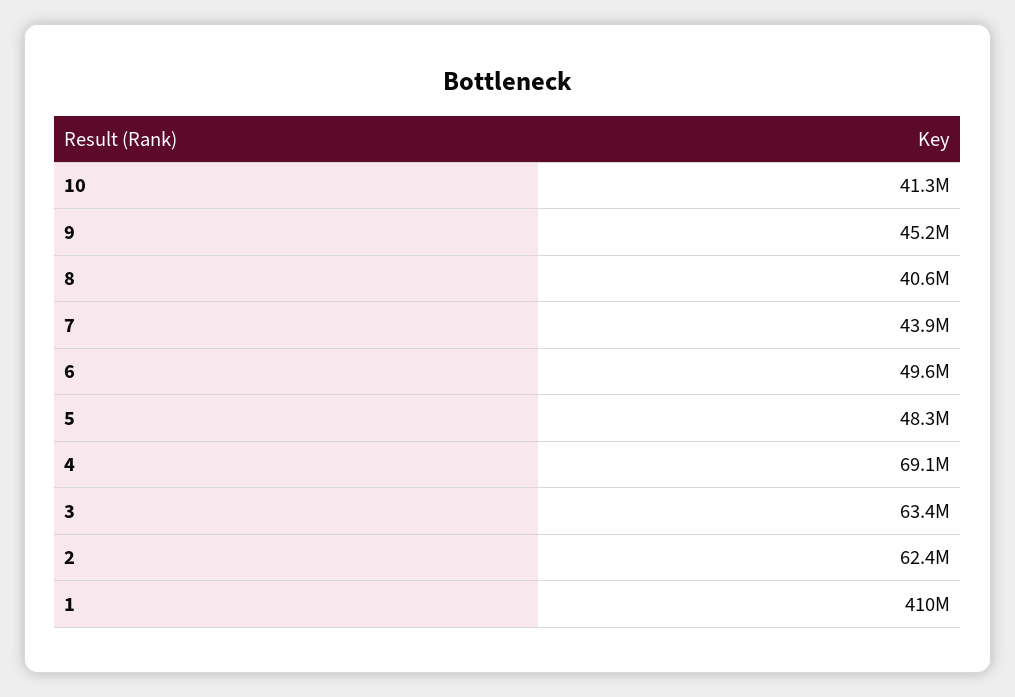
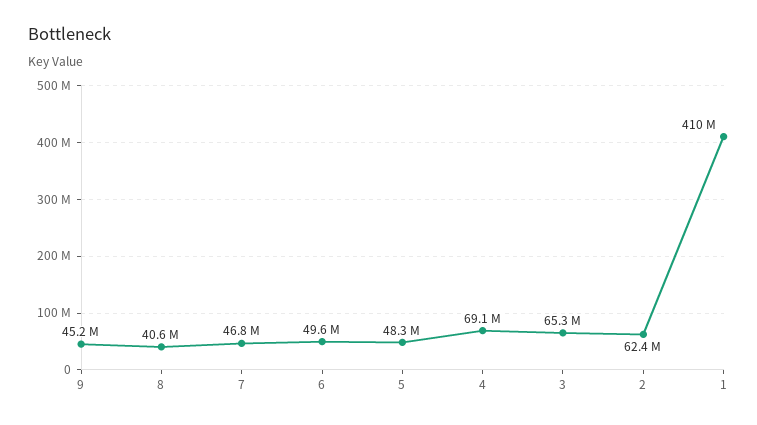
  {
-   "10": 41300000,
    "9": 45200000,
    "8": 40600000,
-   "7": 43900000,
+   "7": 46800000,
    "6": 49600000,
    "5": 48300000,
    "4": 69100000,
-   "3": 63400000,
+   "3": 65300000,
    "2": 62400000,
    "1": 410000000
  }

